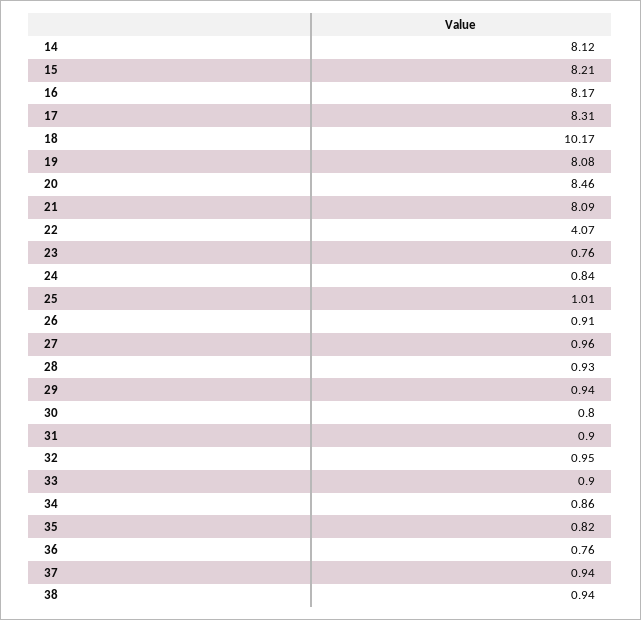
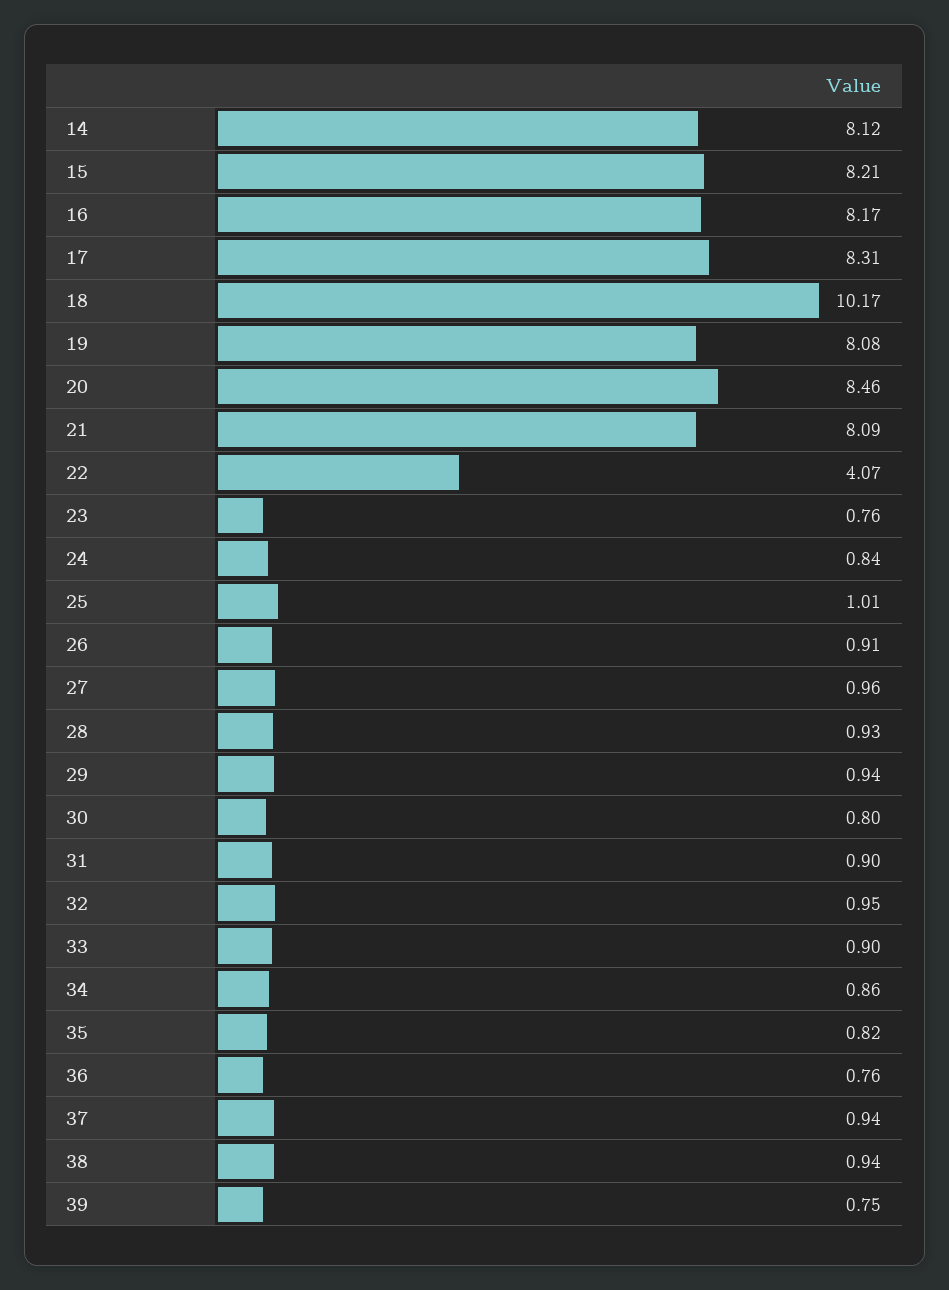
  {
    "14": 8.12,
    "15": 8.21,
    "16": 8.17,
    "17": 8.31,
    "18": 10.17,
    "19": 8.08,
    "20": 8.46,
    "21": 8.09,
    "22": 4.07,
    "23": 0.76,
    "24": 0.84,
    "25": 1.01,
    "26": 0.91,
    "27": 0.96,
    "28": 0.93,
    "29": 0.94,
    "30": 0.8,
    "31": 0.9,
    "32": 0.95,
    "33": 0.9,
    "34": 0.86,
    "35": 0.82,
    "36": 0.76,
    "37": 0.94,
-   "38": 0.94
+   "38": 0.94,
+   "39": 0.75
  }

